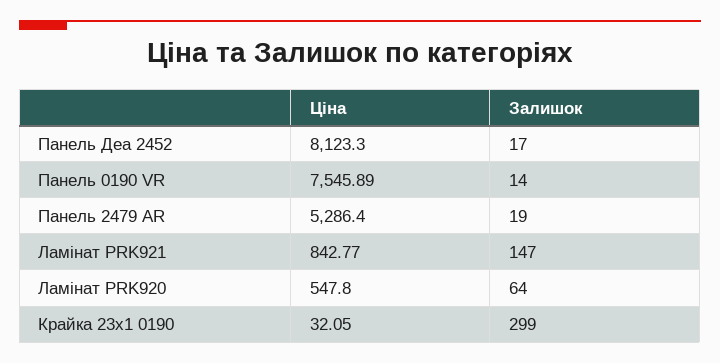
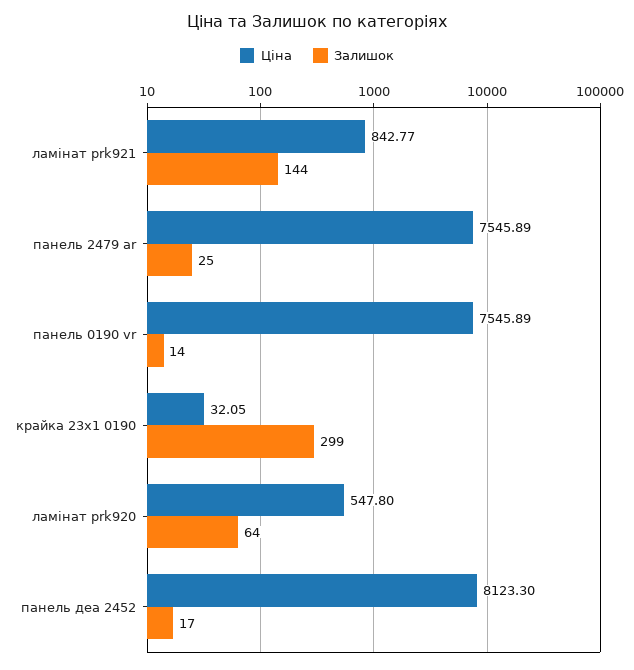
  {
    "Ціна": {
      "Панель Деа 2452": 8123.3,
      "Панель 0190 VR": 7545.89,
-     "Панель 2479 AR": 5286.4,
+     "Панель 2479 AR": 7545.89,
      "Ламінат PRK921": 842.77,
      "Ламінат PRK920": 547.8,
      "Крайка 23x1 0190": 32.05
    },
    "Залишок": {
      "Панель Деа 2452": 17,
      "Панель 0190 VR": 14,
-     "Панель 2479 AR": 19,
+     "Панель 2479 AR": 25,
-     "Ламінат PRK921": 147,
+     "Ламінат PRK921": 144,
      "Ламінат PRK920": 64,
      "Крайка 23x1 0190": 299
    }
  }

